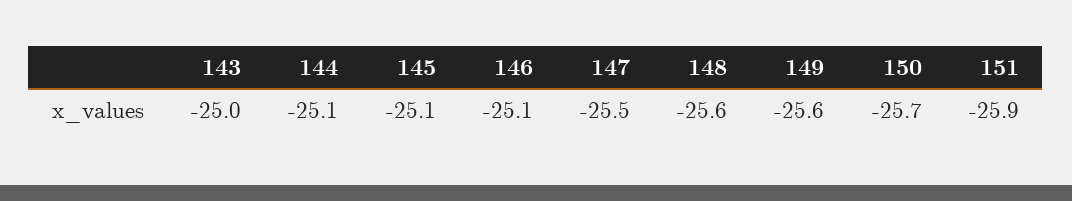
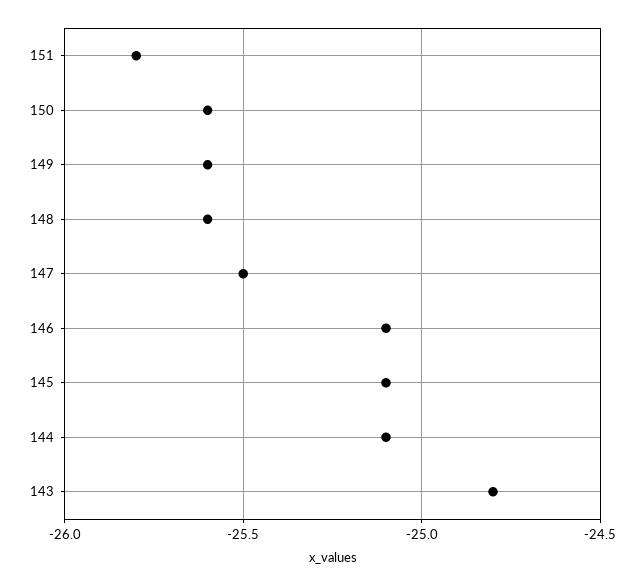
  {
-   "143": -25,
+   "143": -24.8,
    "144": -25.1,
    "145": -25.1,
    "146": -25.1,
    "147": -25.5,
    "148": -25.6,
    "149": -25.6,
-   "150": -25.7,
+   "150": -25.6,
-   "151": -25.9
+   "151": -25.8
  }

